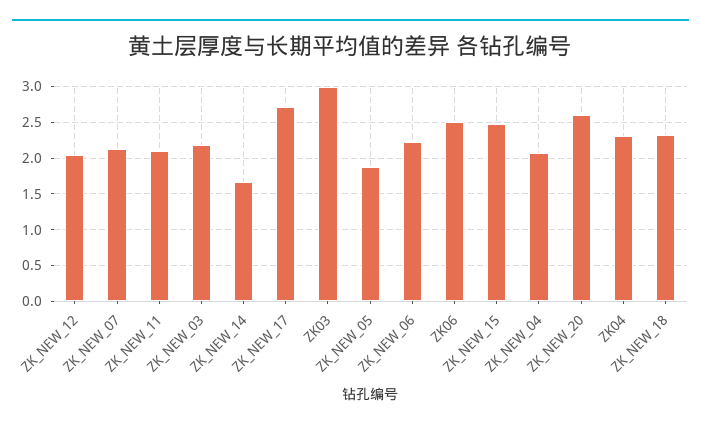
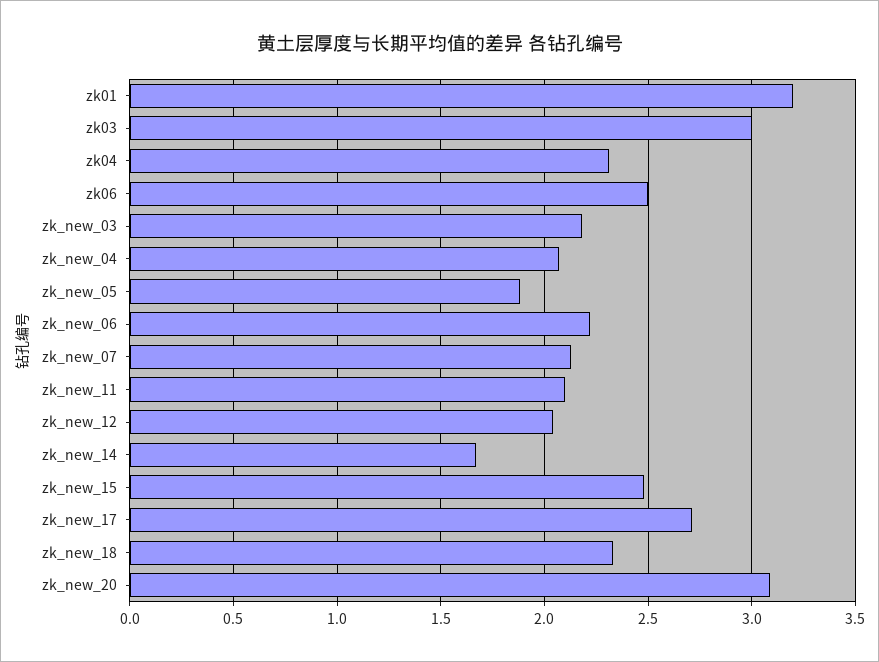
  {
    "ZK_NEW_12": 2.05,
    "ZK_NEW_07": 2.15,
    "ZK_NEW_11": 2.1,
    "ZK_NEW_03": 2.2,
    "ZK_NEW_14": 1.65,
    "ZK_NEW_17": 2.7,
    "ZK03": 3,
    "ZK_NEW_05": 1.9,
    "ZK_NEW_06": 2.2,
    "ZK06": 2.5,
    "ZK_NEW_15": 2.5,
    "ZK_NEW_04": 2.05,
-   "ZK_NEW_20": 2.6,
+   "ZK_NEW_20": 3.1,
    "ZK04": 2.3,
-   "ZK_NEW_18": 2.35
+   "ZK_NEW_18": 2.35,
+   "zk01": 3.2
  }

